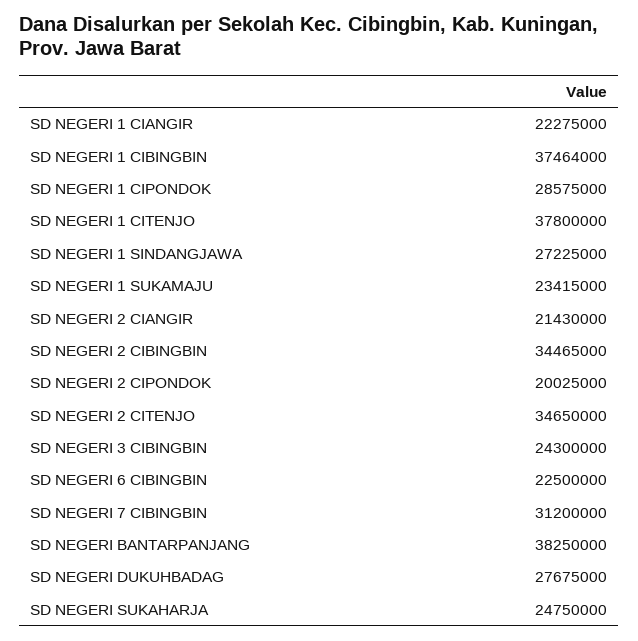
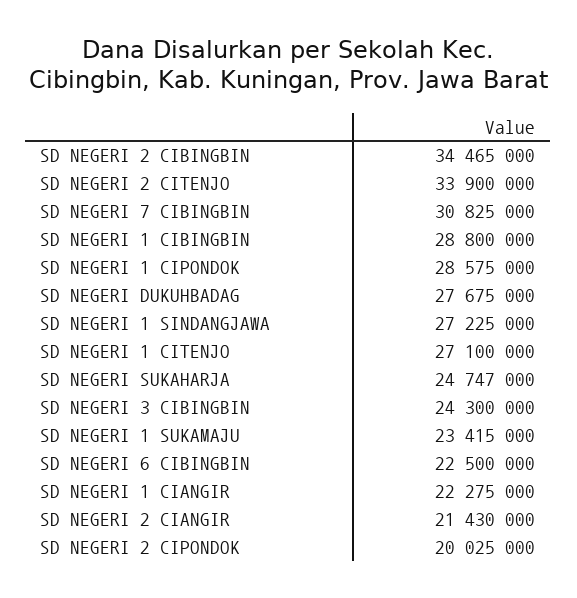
  {
    "SD NEGERI 1 CIANGIR": 22275000,
-   "SD NEGERI 1 CIBINGBIN": 37464000,
+   "SD NEGERI 1 CIBINGBIN": 28800000,
    "SD NEGERI 1 CIPONDOK": 28575000,
-   "SD NEGERI 1 CITENJO": 37800000,
+   "SD NEGERI 1 CITENJO": 27100000,
    "SD NEGERI 1 SINDANGJAWA": 27225000,
    "SD NEGERI 1 SUKAMAJU": 23415000,
    "SD NEGERI 2 CIANGIR": 21430000,
    "SD NEGERI 2 CIBINGBIN": 34465000,
    "SD NEGERI 2 CIPONDOK": 20025000,
-   "SD NEGERI 2 CITENJO": 34650000,
+   "SD NEGERI 2 CITENJO": 33900000,
    "SD NEGERI 3 CIBINGBIN": 24300000,
    "SD NEGERI 6 CIBINGBIN": 22500000,
-   "SD NEGERI 7 CIBINGBIN": 31200000,
+   "SD NEGERI 7 CIBINGBIN": 30825000,
-   "SD NEGERI BANTARPANJANG": 38250000,
    "SD NEGERI DUKUHBADAG": 27675000,
-   "SD NEGERI SUKAHARJA": 24750000
+   "SD NEGERI SUKAHARJA": 24747000
  }

